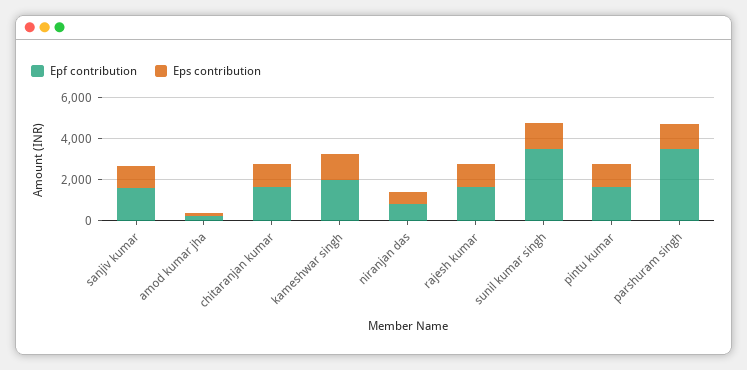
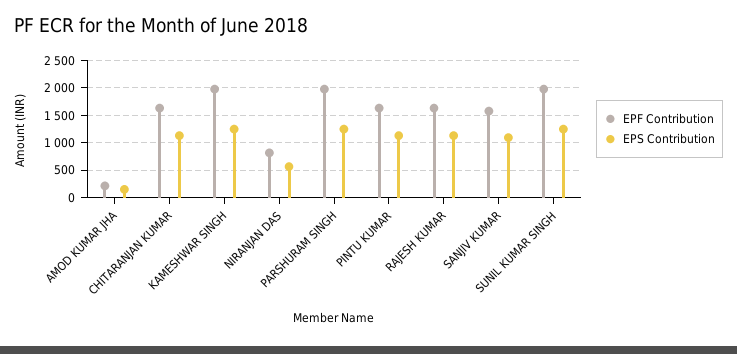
  {
    "Epf contribution": {
      "sanjiv kumar": 1500,
      "amod kumar jha": 250,
      "chitaranjan kumar": 1750,
      "kameshwar singh": 2000,
      "niranjan das": 750,
      "rajesh kumar": 1750,
-     "sunil kumar singh": 3500,
+     "sunil kumar singh": 2000,
      "pintu kumar": 1750,
-     "parshuram singh": 3500
+     "parshuram singh": 2000
    },
    "Eps contribution": {
      "sanjiv kumar": 1000,
      "amod kumar jha": 250,
      "chitaranjan kumar": 1250,
      "kameshwar singh": 1250,
      "niranjan das": 500,
      "rajesh kumar": 1250,
      "sunil kumar singh": 1250,
      "pintu kumar": 1250,
      "parshuram singh": 1250
    }
  }

